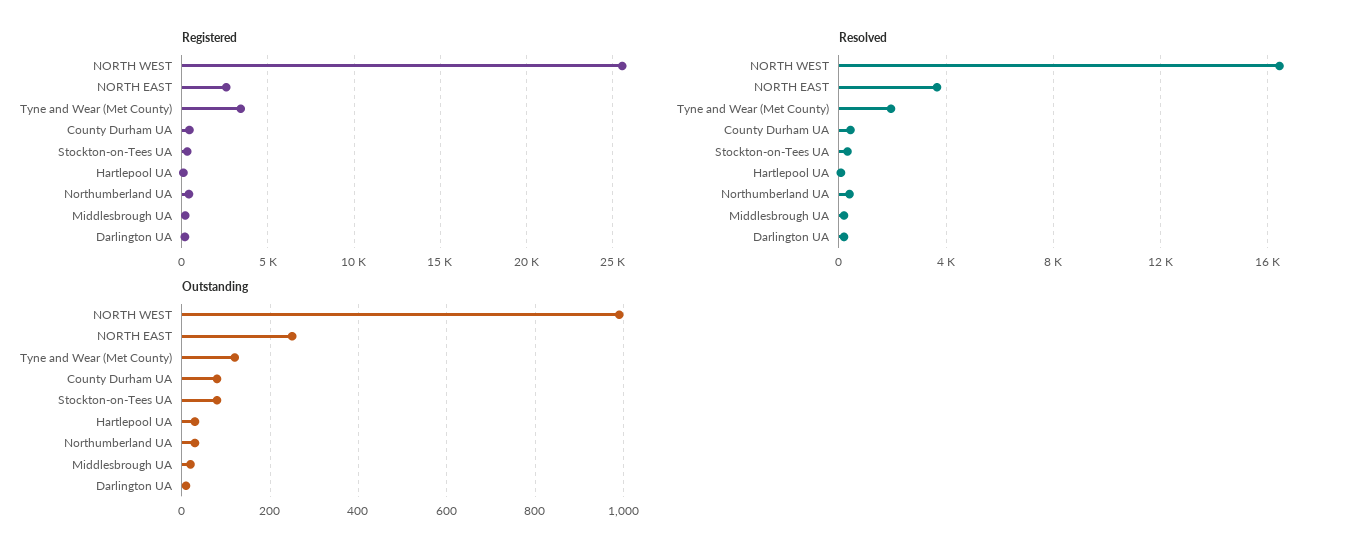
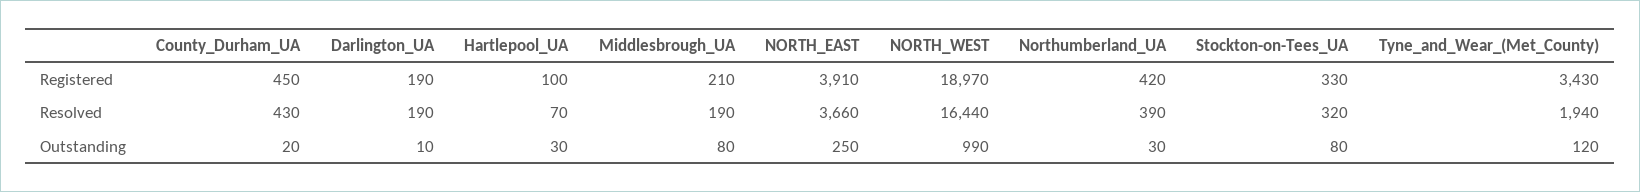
  {
    "Registered": {
-     "NORTH WEST": 25500,
+     "NORTH WEST": 18970,
-     "NORTH EAST": 2500,
+     "NORTH EAST": 3910,
      "Tyne and Wear (Met County)": 3430,
      "County Durham UA": 450,
      "Stockton-on-Tees UA": 330,
      "Hartlepool UA": 100,
      "Northumberland UA": 420,
      "Middlesbrough UA": 210,
      "Darlington UA": 190
    },
    "Resolved": {
      "NORTH WEST": 16440,
      "NORTH EAST": 3660,
      "Tyne and Wear (Met County)": 1940,
      "County Durham UA": 430,
      "Stockton-on-Tees UA": 320,
      "Hartlepool UA": 70,
      "Northumberland UA": 390,
      "Middlesbrough UA": 190,
      "Darlington UA": 190
    },
    "Outstanding": {
      "NORTH WEST": 990,
      "NORTH EAST": 250,
      "Tyne and Wear (Met County)": 120,
-     "County Durham UA": 80,
+     "County Durham UA": 20,
      "Stockton-on-Tees UA": 80,
      "Hartlepool UA": 30,
      "Northumberland UA": 30,
-     "Middlesbrough UA": 20,
+     "Middlesbrough UA": 80,
      "Darlington UA": 10
    }
  }

